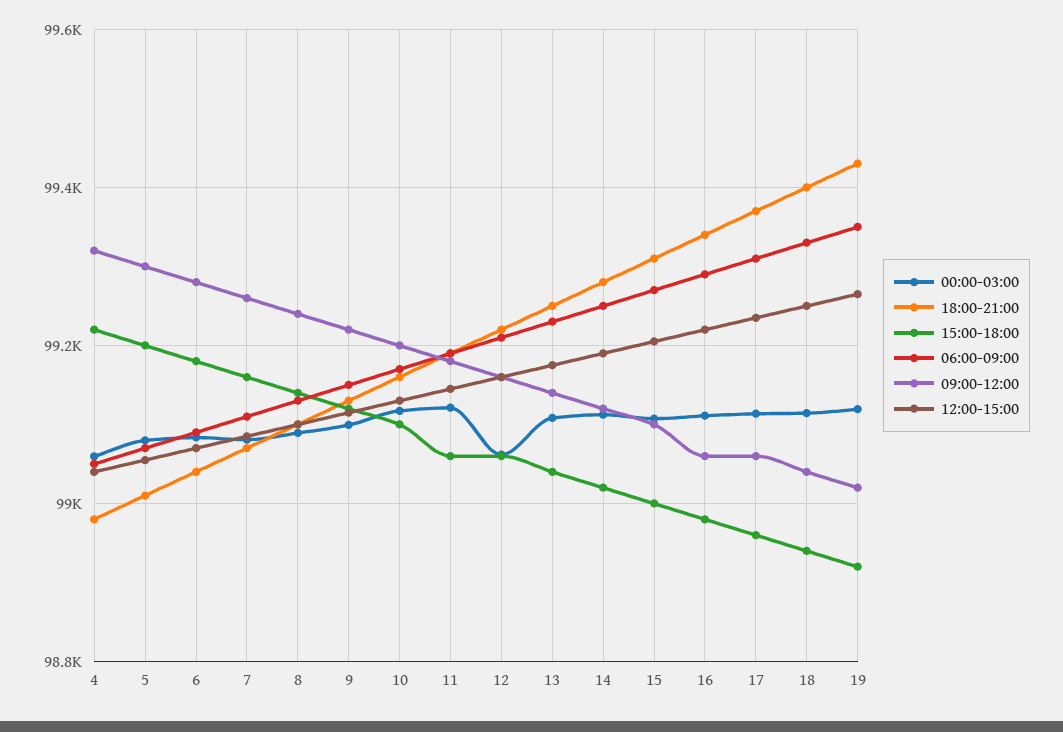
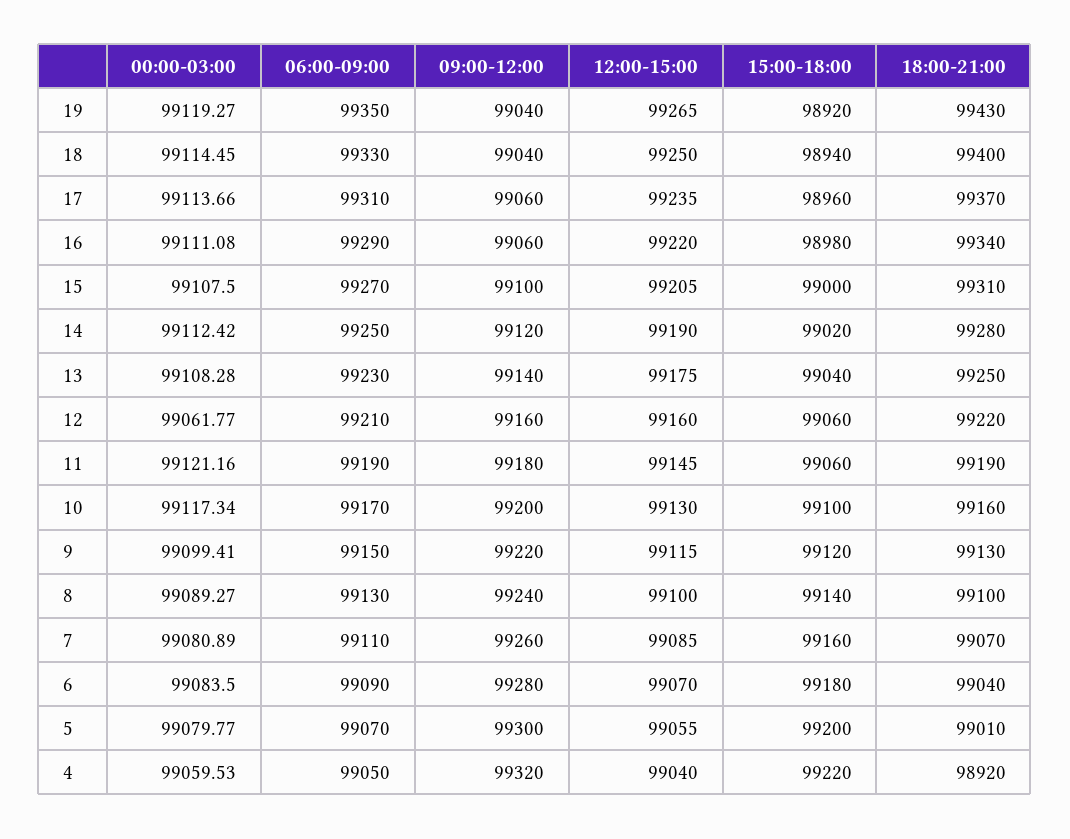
  {
    "00:00-03:00": {
      "4": 99059.53,
      "5": 99079.77,
      "6": 99083.5,
      "7": 99080.89,
      "8": 99089.27,
      "9": 99099.41,
      "10": 99117.34,
      "11": 99121.16,
      "12": 99061.77,
      "13": 99108.28,
      "14": 99112.42,
      "15": 99107.5,
      "16": 99111.08,
      "17": 99113.66,
      "18": 99114.45,
      "19": 99119.27
    },
    "18:00-21:00": {
-     "4": 98980,
+     "4": 98920,
      "5": 99010,
      "6": 99040,
      "7": 99070,
      "8": 99100,
      "9": 99130,
      "10": 99160,
      "11": 99190,
      "12": 99220,
      "13": 99250,
      "14": 99280,
      "15": 99310,
      "16": 99340,
      "17": 99370,
      "18": 99400,
      "19": 99430
    },
    "15:00-18:00": {
      "4": 99220,
      "5": 99200,
      "6": 99180,
      "7": 99160,
      "8": 99140,
      "9": 99120,
      "10": 99100,
      "11": 99060,
      "12": 99060,
      "13": 99040,
      "14": 99020,
      "15": 99000,
      "16": 98980,
      "17": 98960,
      "18": 98940,
      "19": 98920
    },
    "06:00-09:00": {
      "4": 99050,
      "5": 99070,
      "6": 99090,
      "7": 99110,
      "8": 99130,
      "9": 99150,
      "10": 99170,
      "11": 99190,
      "12": 99210,
      "13": 99230,
      "14": 99250,
      "15": 99270,
      "16": 99290,
      "17": 99310,
      "18": 99330,
      "19": 99350
    },
    "09:00-12:00": {
      "4": 99320,
      "5": 99300,
      "6": 99280,
      "7": 99260,
      "8": 99240,
      "9": 99220,
      "10": 99200,
      "11": 99180,
      "12": 99160,
      "13": 99140,
      "14": 99120,
      "15": 99100,
      "16": 99060,
      "17": 99060,
      "18": 99040,
-     "19": 99020
+     "19": 99040
    },
    "12:00-15:00": {
      "4": 99040,
      "5": 99055,
      "6": 99070,
      "7": 99085,
      "8": 99100,
      "9": 99115,
      "10": 99130,
      "11": 99145,
      "12": 99160,
      "13": 99175,
      "14": 99190,
      "15": 99205,
      "16": 99220,
      "17": 99235,
      "18": 99250,
      "19": 99265
    }
  }

